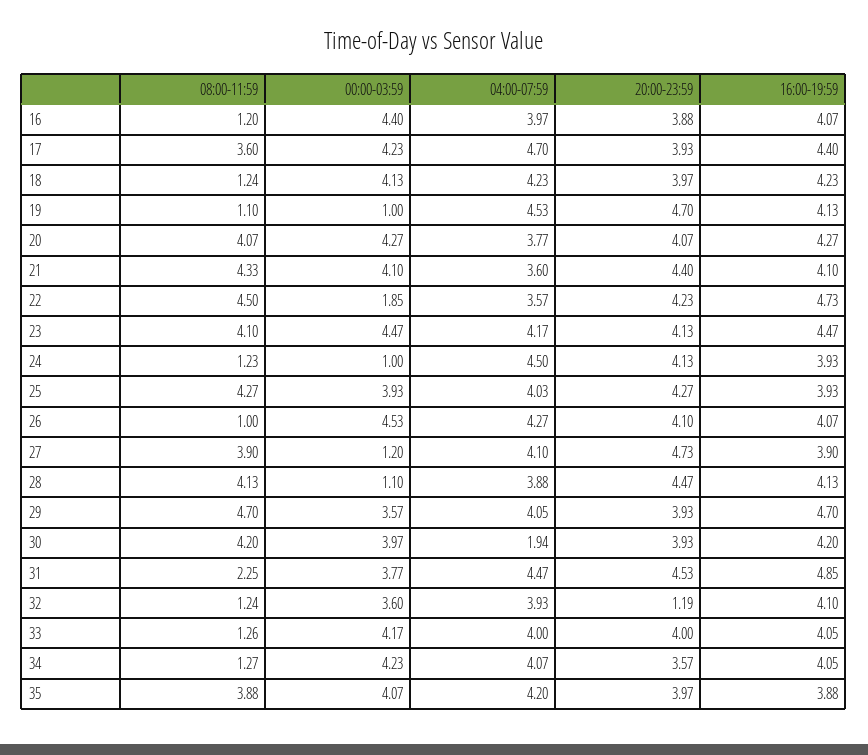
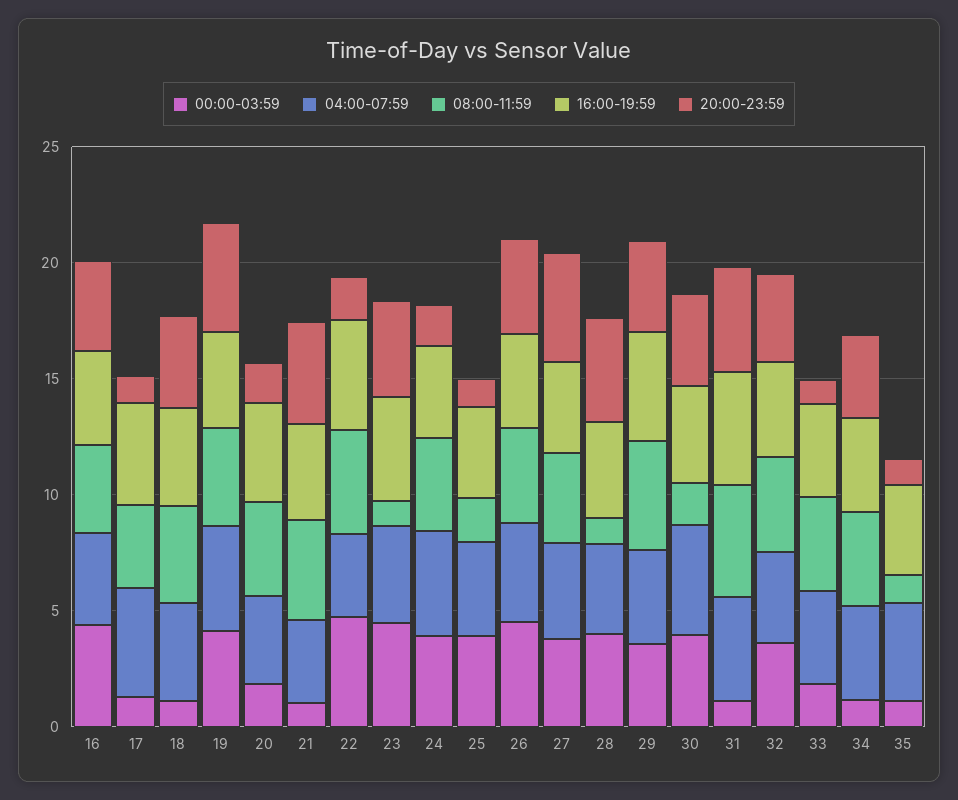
  {
    "08:00-11:59": {
-     "16": 1.2,
+     "16": 4,
      "17": 3.6,
-     "18": 1.24,
+     "18": 4,
-     "19": 1.1,
+     "19": 4,
      "20": 4.07,
      "21": 4.33,
      "22": 4.5,
-     "23": 4.1,
+     "23": 1,
-     "24": 1.23,
+     "24": 4,
-     "25": 4.27,
+     "25": 2,
-     "26": 1,
+     "26": 4,
      "27": 3.9,
-     "28": 4.13,
+     "28": 1,
      "29": 4.7,
-     "30": 4.2,
+     "30": 2,
-     "31": 2.25,
+     "31": 5,
-     "32": 1.24,
+     "32": 4,
-     "33": 1.26,
+     "33": 4,
-     "34": 1.27,
+     "34": 4,
-     "35": 3.88
+     "35": 1
    },
    "00:00-03:59": {
      "16": 4.4,
-     "17": 4.23,
+     "17": 1,
-     "18": 4.13,
+     "18": 1,
-     "19": 1,
+     "19": 4,
-     "20": 4.27,
+     "20": 2,
-     "21": 4.1,
+     "21": 1,
-     "22": 1.85,
+     "22": 5,
      "23": 4.47,
-     "24": 1,
+     "24": 4,
      "25": 3.93,
      "26": 4.53,
-     "27": 1.2,
+     "27": 4,
-     "28": 1.1,
+     "28": 4,
      "29": 3.57,
      "30": 3.97,
-     "31": 3.77,
+     "31": 1,
      "32": 3.6,
-     "33": 4.17,
+     "33": 2,
-     "34": 4.23,
+     "34": 1,
-     "35": 4.07
+     "35": 1
    },
    "04:00-07:59": {
      "16": 3.97,
      "17": 4.7,
      "18": 4.23,
      "19": 4.53,
      "20": 3.77,
      "21": 3.6,
      "22": 3.57,
      "23": 4.17,
      "24": 4.5,
      "25": 4.03,
      "26": 4.27,
      "27": 4.1,
      "28": 3.88,
      "29": 4.05,
-     "30": 1.94,
+     "30": 5,
      "31": 4.47,
      "32": 3.93,
      "33": 4,
      "34": 4.07,
      "35": 4.2
    },
    "20:00-23:59": {
      "16": 3.88,
-     "17": 3.93,
+     "17": 1,
      "18": 3.97,
      "19": 4.7,
-     "20": 4.07,
+     "20": 2,
      "21": 4.4,
-     "22": 4.23,
+     "22": 2,
      "23": 4.13,
-     "24": 4.13,
+     "24": 2,
-     "25": 4.27,
+     "25": 1,
      "26": 4.1,
      "27": 4.73,
      "28": 4.47,
      "29": 3.93,
      "30": 3.93,
      "31": 4.53,
-     "32": 1.19,
+     "32": 4,
-     "33": 4,
+     "33": 1,
      "34": 3.57,
-     "35": 3.97
+     "35": 1
    },
    "16:00-19:59": {
      "16": 4.07,
      "17": 4.4,
      "18": 4.23,
      "19": 4.13,
      "20": 4.27,
      "21": 4.1,
      "22": 4.73,
      "23": 4.47,
      "24": 3.93,
      "25": 3.93,
      "26": 4.07,
      "27": 3.9,
      "28": 4.13,
      "29": 4.7,
      "30": 4.2,
      "31": 4.85,
      "32": 4.1,
      "33": 4.05,
      "34": 4.05,
      "35": 3.88
    }
  }

